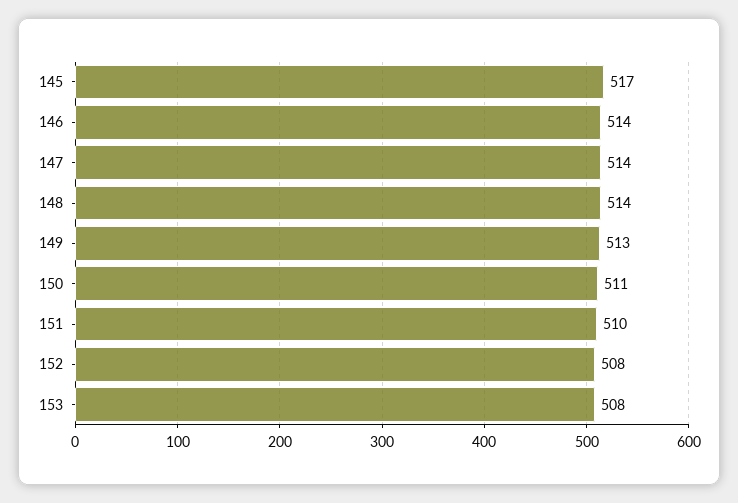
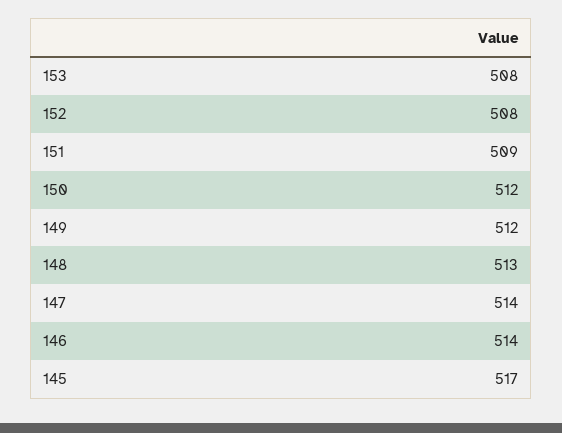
  {
    "145": 517,
    "146": 514,
    "147": 514,
-   "148": 514,
+   "148": 513,
-   "149": 513,
+   "149": 512,
-   "150": 511,
+   "150": 512,
-   "151": 510,
+   "151": 509,
    "152": 508,
    "153": 508
  }

